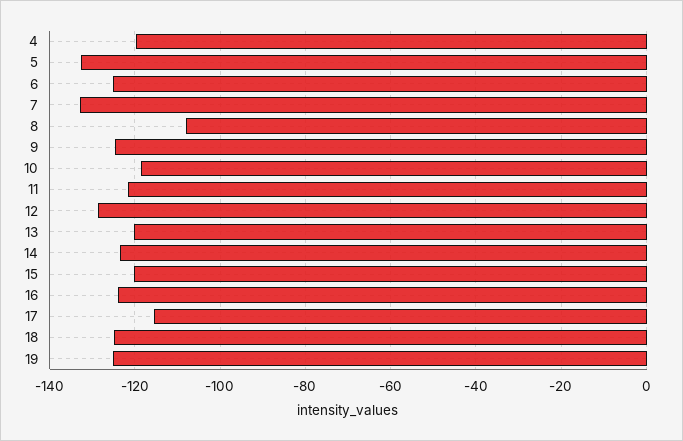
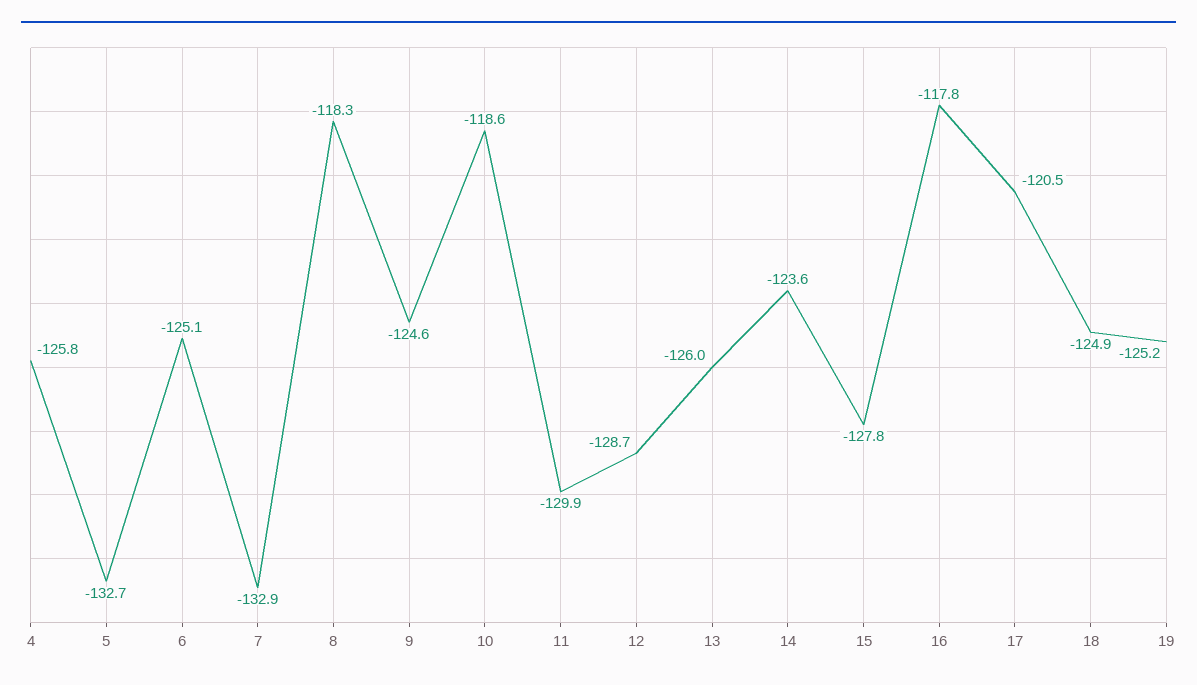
  {
-   "4": -120,
+   "4": -125.8,
    "5": -132.7,
    "6": -125.1,
    "7": -132.9,
-   "8": -108,
+   "8": -118.3,
    "9": -124.6,
    "10": -118.6,
-   "11": -122,
+   "11": -129.9,
    "12": -128.7,
-   "13": -120,
+   "13": -126,
    "14": -123.6,
-   "15": -120,
+   "15": -127.8,
-   "16": -124,
+   "16": -117.8,
-   "17": -116,
+   "17": -120.5,
    "18": -124.9,
    "19": -125.2
  }

